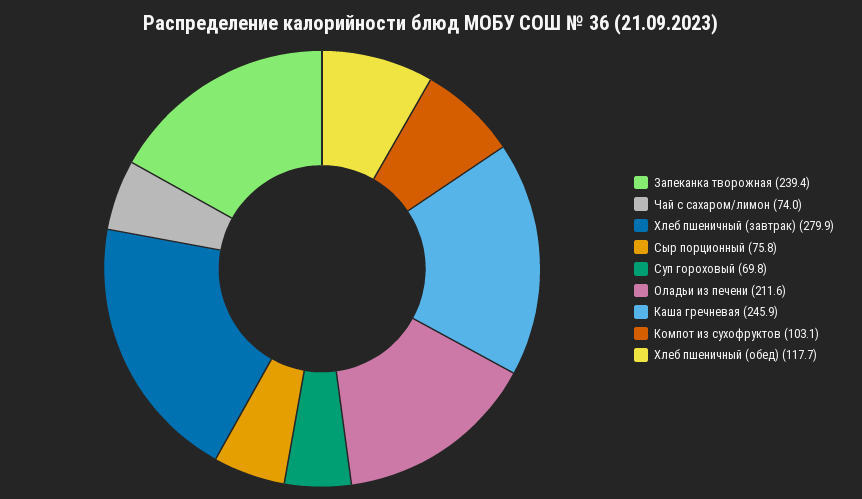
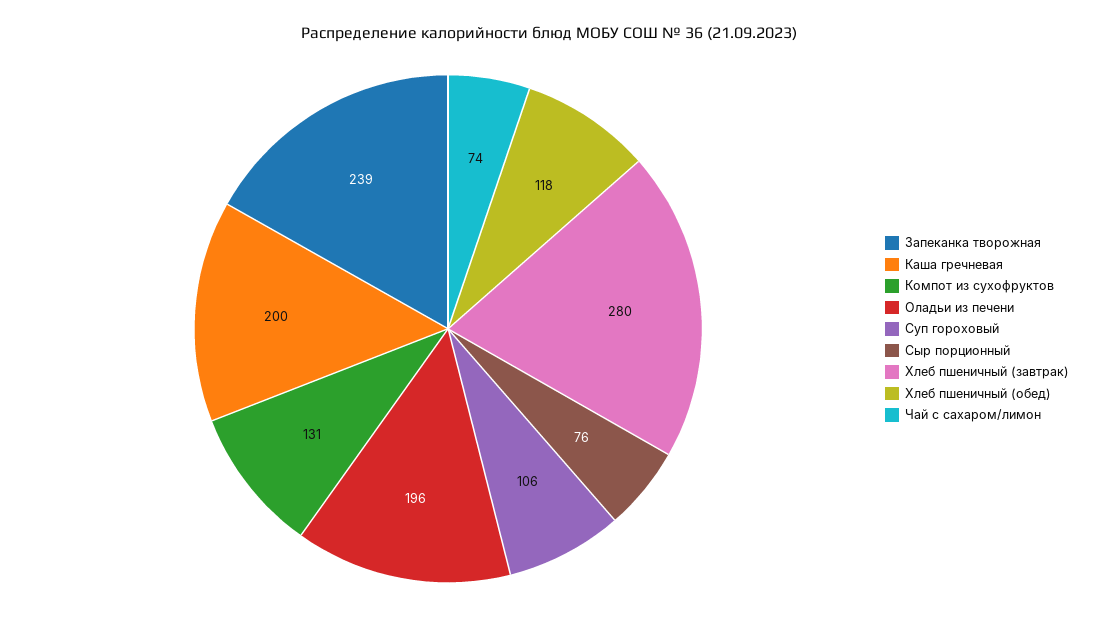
  {
    "Запеканка творожная": 239.4,
    "Чай с сахаром/лимон": 74,
    "Хлеб пшеничный (завтрак)": 279.9,
    "Сыр порционный": 75.8,
-   "Суп гороховый": 69.8,
+   "Суп гороховый": 106,
-   "Оладьи из печени": 211.6,
+   "Оладьи из печени": 196,
-   "Каша гречневая": 245.9,
+   "Каша гречневая": 200,
-   "Компот из сухофруктов": 103.1,
+   "Компот из сухофруктов": 131,
    "Хлеб пшеничный (обед)": 117.7
  }

